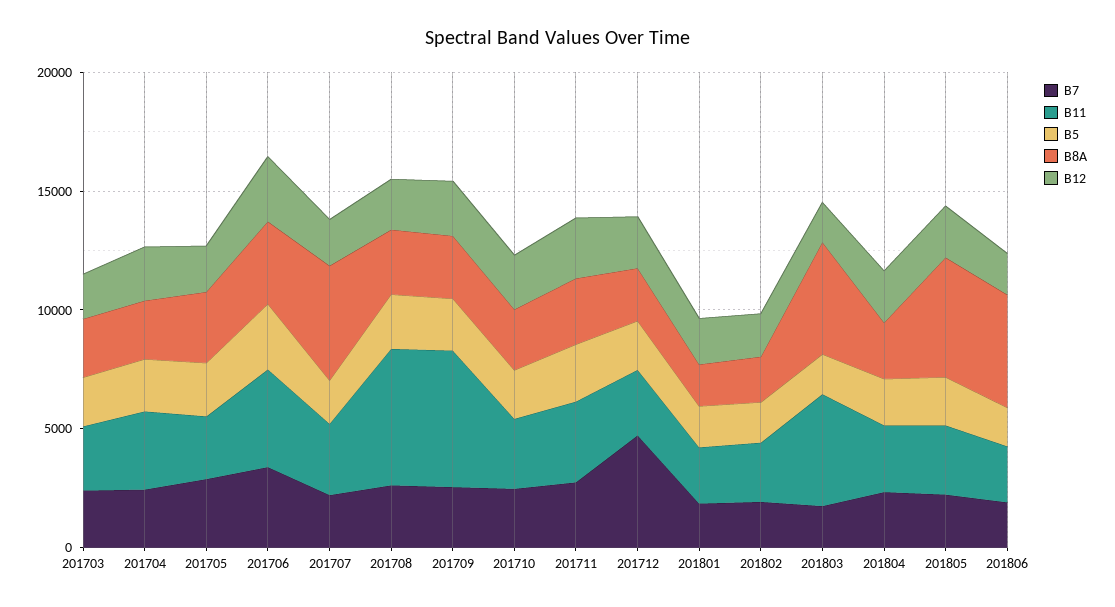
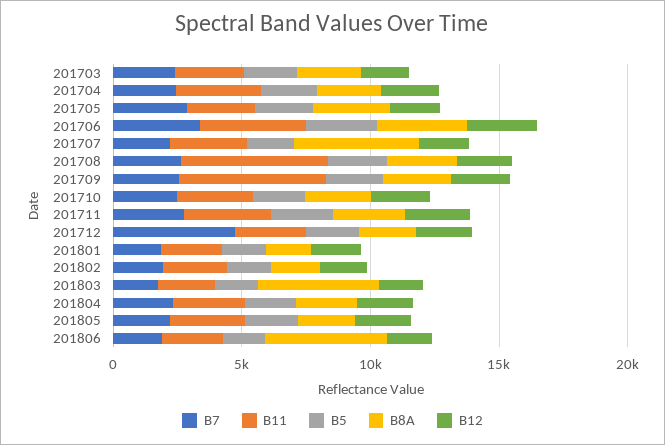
  {
    "B7": {
      "201703": 2000,
      "201704": 2000,
      "201705": 3000,
      "201706": 3000,
      "201707": 2000,
      "201708": 3000,
      "201709": 3000,
      "201710": 2000,
      "201711": 3000,
      "201712": 5000,
      "201801": 2000,
      "201802": 2000,
      "201803": 2000,
      "201804": 2000,
      "201805": 2000,
      "201806": 2000
    },
    "B11": {
      "201703": 3000,
      "201704": 3000,
      "201705": 3000,
      "201706": 4000,
      "201707": 3000,
      "201708": 6000,
      "201709": 6000,
      "201710": 3000,
      "201711": 3000,
      "201712": 3000,
      "201801": 2000,
      "201802": 2000,
-     "201803": 5000,
+     "201803": 2000,
      "201804": 3000,
      "201805": 3000,
      "201806": 2000
    },
    "B5": {
      "201703": 2000,
      "201704": 2000,
      "201705": 2000,
      "201706": 3000,
      "201707": 2000,
      "201708": 2000,
      "201709": 2000,
      "201710": 2000,
      "201711": 2000,
      "201712": 2000,
      "201801": 2000,
      "201802": 2000,
      "201803": 2000,
      "201804": 2000,
      "201805": 2000,
      "201806": 2000
    },
    "B8A": {
      "201703": 2000,
      "201704": 2000,
      "201705": 3000,
      "201706": 3000,
      "201707": 5000,
      "201708": 3000,
      "201709": 3000,
      "201710": 3000,
      "201711": 3000,
      "201712": 2000,
      "201801": 2000,
      "201802": 2000,
      "201803": 5000,
      "201804": 2000,
-     "201805": 5000,
+     "201805": 2000,
      "201806": 5000
    },
    "B12": {
      "201703": 2000,
      "201704": 2000,
      "201705": 2000,
      "201706": 3000,
      "201707": 2000,
      "201708": 2000,
      "201709": 2000,
      "201710": 2000,
      "201711": 3000,
      "201712": 2000,
      "201801": 2000,
      "201802": 2000,
      "201803": 2000,
      "201804": 2000,
      "201805": 2000,
      "201806": 2000
    }
  }

